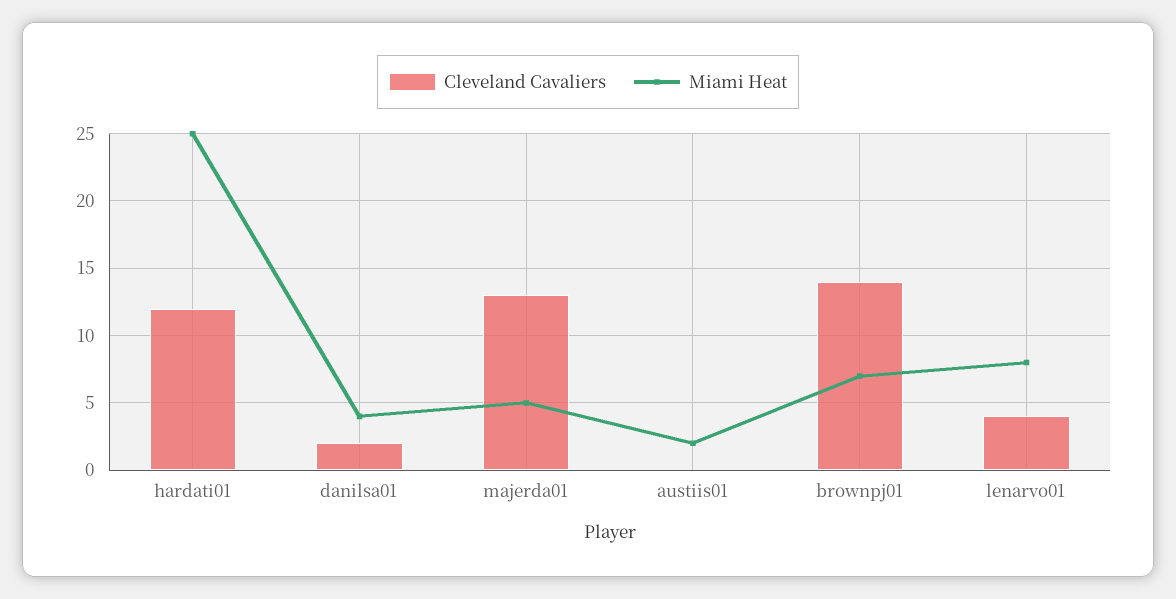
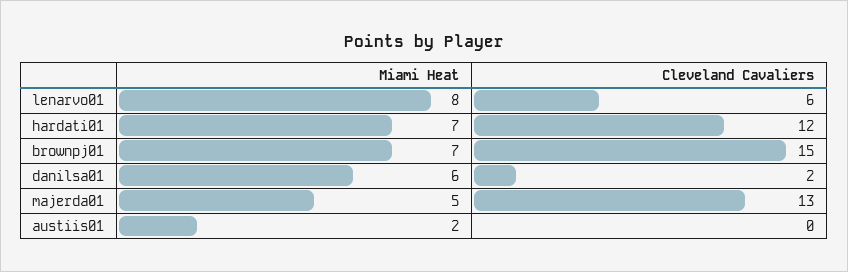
  {
    "Cleveland Cavaliers": {
      "hardati01": 12,
      "danilsa01": 2,
      "majerda01": 13,
      "austiis01": 0,
-     "brownpj01": 14,
+     "brownpj01": 15,
-     "lenarvo01": 4
+     "lenarvo01": 6
    },
    "Miami Heat": {
-     "hardati01": 25,
+     "hardati01": 7,
-     "danilsa01": 4,
+     "danilsa01": 6,
      "majerda01": 5,
      "austiis01": 2,
      "brownpj01": 7,
      "lenarvo01": 8
    }
  }

